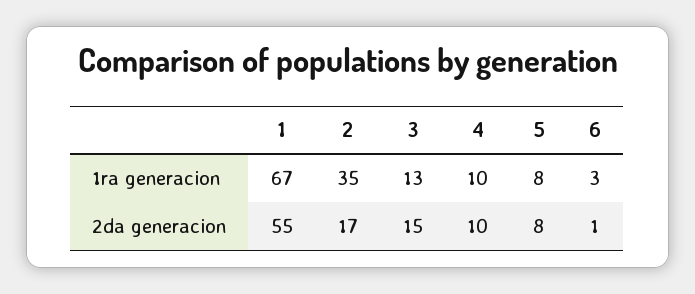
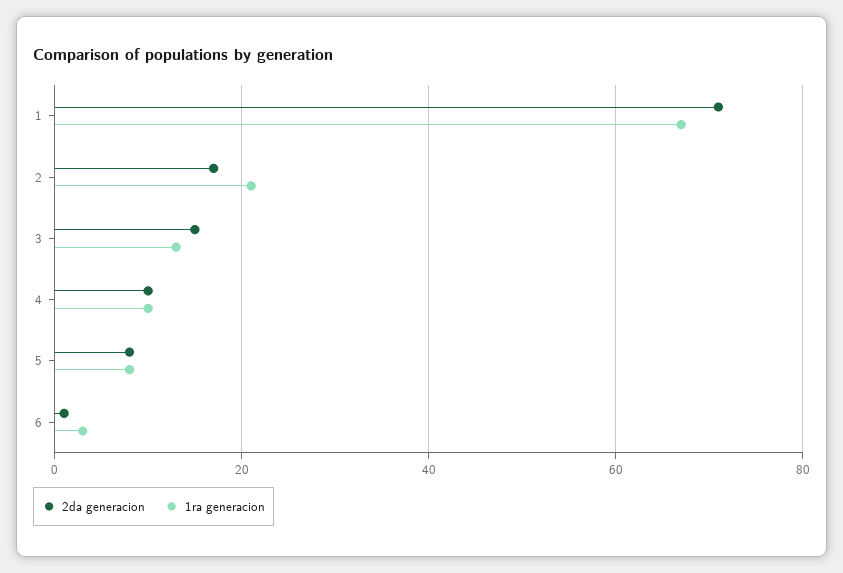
  {
    "1ra generacion": {
      "1": 67,
-     "2": 35,
+     "2": 20,
      "3": 13,
      "4": 10,
      "5": 8,
      "6": 3
    },
    "2da generacion": {
-     "1": 55,
+     "1": 70,
      "2": 17,
      "3": 15,
      "4": 10,
      "5": 8,
      "6": 1
    }
  }

